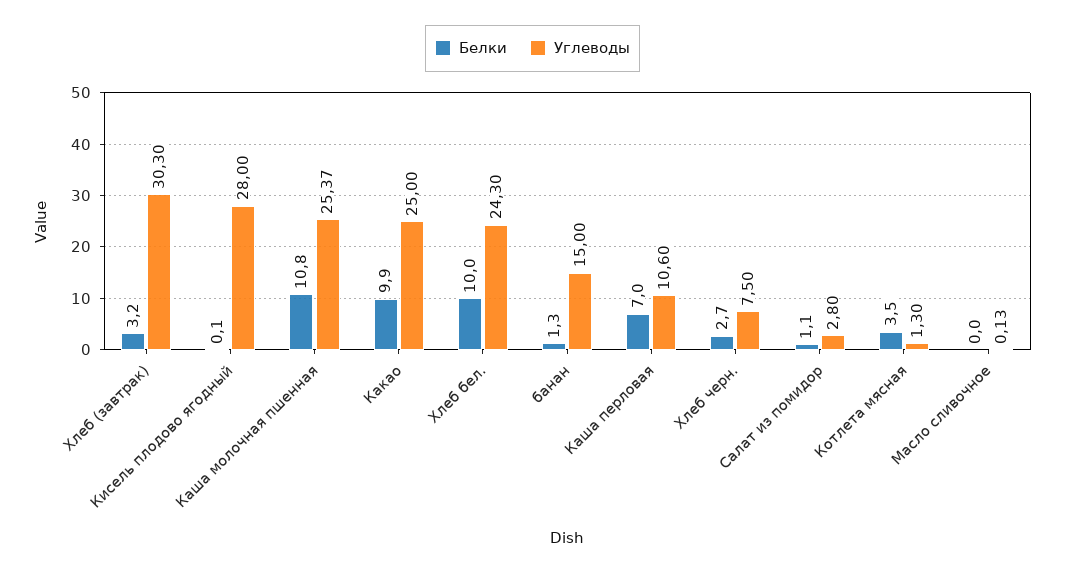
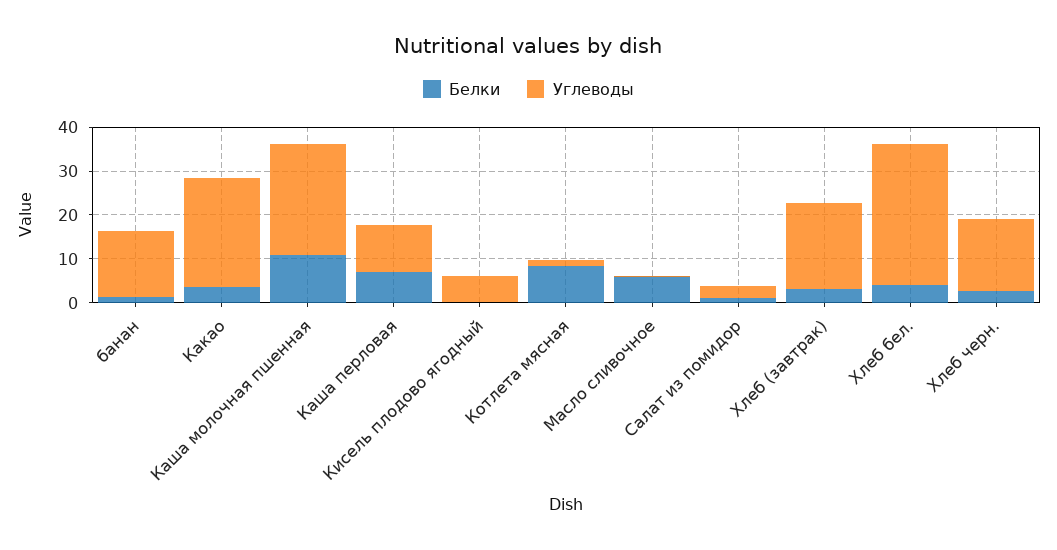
  {
    "Белки": {
      "Хлеб (завтрак)": 3.2,
      "Кисель плодово ягодный": 0.1,
      "Каша молочная пшенная": 10.8,
-     "Какао": 9.9,
+     "Какао": 4,
-     "Хлеб бел.": 10,
+     "Хлеб бел.": 4,
      "банан": 1.3,
      "Каша перловая": 7,
      "Хлеб черн.": 2.7,
      "Салат из помидор": 1.1,
-     "Котлета мясная": 3.5,
+     "Котлета мясная": 8,
-     "Масло сливочное": 0
+     "Масло сливочное": 6
    },
    "Углеводы": {
-     "Хлеб (завтрак)": 30.3,
+     "Хлеб (завтрак)": 20,
-     "Кисель плодово ягодный": 28,
+     "Кисель плодово ягодный": 6,
      "Каша молочная пшенная": 25.37,
      "Какао": 25,
-     "Хлеб бел.": 24.3,
+     "Хлеб бел.": 32,
      "банан": 15,
      "Каша перловая": 10.6,
-     "Хлеб черн.": 7.5,
+     "Хлеб черн.": 16,
      "Салат из помидор": 2.8,
      "Котлета мясная": 1.3,
      "Масло сливочное": 0.13
    }
  }

